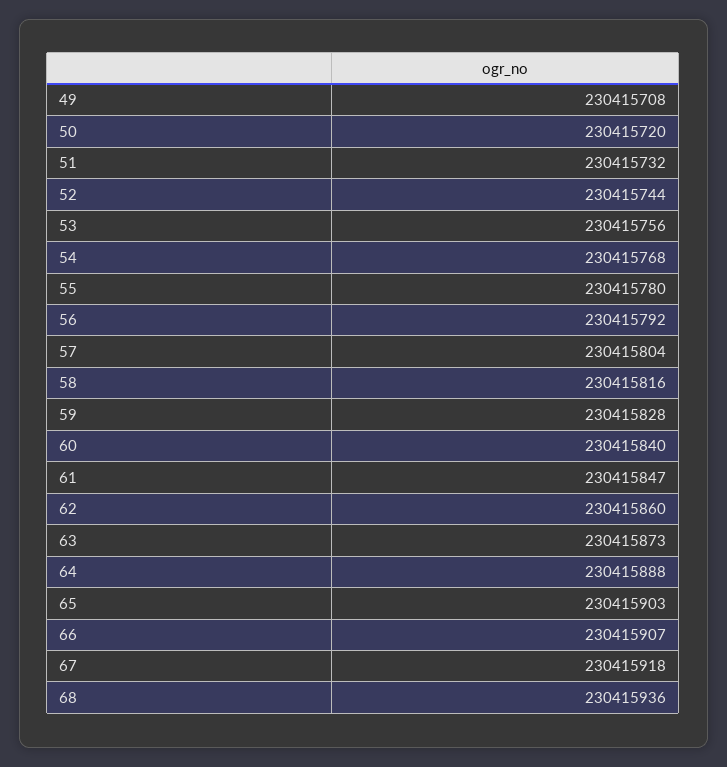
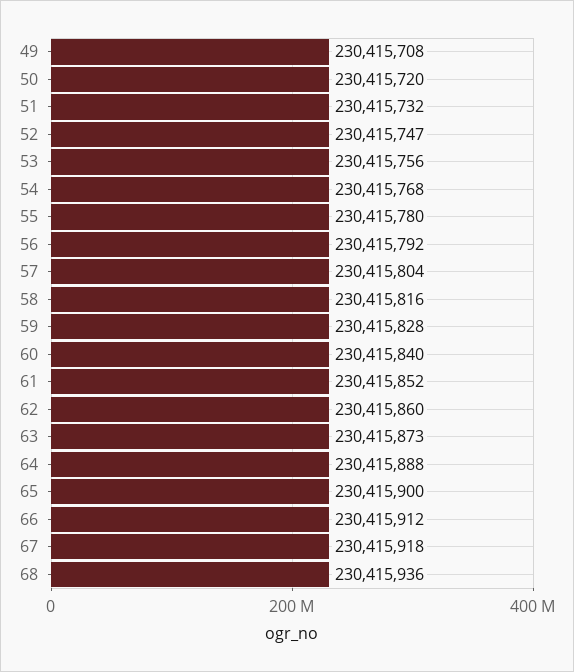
  {
    "49": 230415708,
    "50": 230415720,
    "51": 230415732,
-   "52": 230415744,
+   "52": 230415747,
    "53": 230415756,
    "54": 230415768,
    "55": 230415780,
    "56": 230415792,
    "57": 230415804,
    "58": 230415816,
    "59": 230415828,
    "60": 230415840,
-   "61": 230415847,
+   "61": 230415852,
    "62": 230415860,
    "63": 230415873,
    "64": 230415888,
-   "65": 230415903,
+   "65": 230415900,
-   "66": 230415907,
+   "66": 230415912,
    "67": 230415918,
    "68": 230415936
  }

